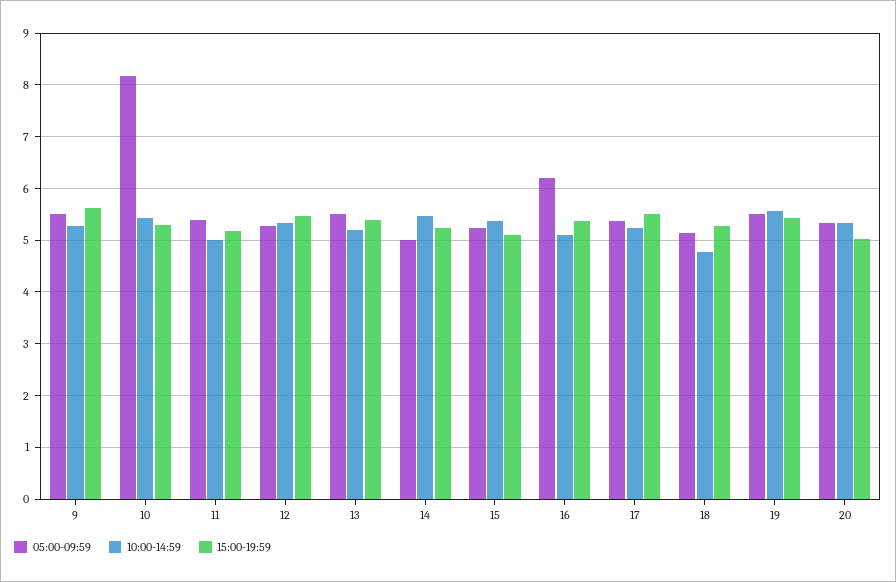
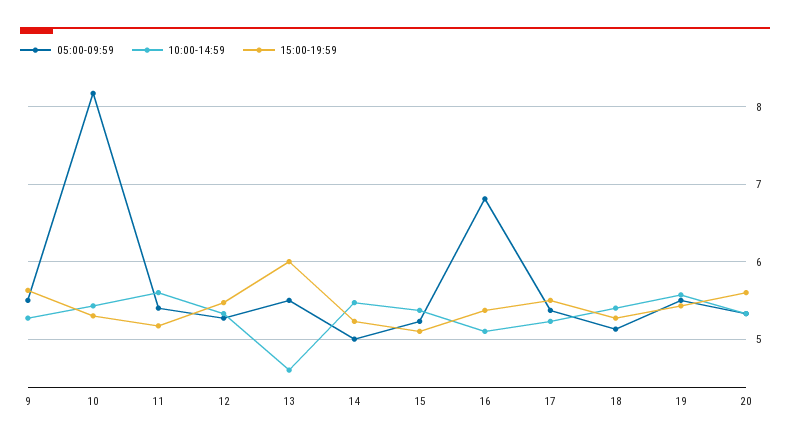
  {
    "05:00-09:59": {
      "9": 5.5,
      "10": 8.2,
      "11": 5.4,
      "12": 5.3,
      "13": 5.5,
      "14": 5,
      "15": 5.2,
-     "16": 6.2,
+     "16": 6.8,
      "17": 5.4,
      "18": 5.1,
      "19": 5.5,
      "20": 5.3
    },
    "10:00-14:59": {
      "9": 5.3,
      "10": 5.4,
-     "11": 5,
+     "11": 5.6,
      "12": 5.3,
-     "13": 5.2,
+     "13": 4.6,
      "14": 5.5,
      "15": 5.4,
      "16": 5.1,
      "17": 5.2,
-     "18": 4.8,
+     "18": 5.4,
      "19": 5.6,
      "20": 5.3
    },
    "15:00-19:59": {
      "9": 5.6,
      "10": 5.3,
      "11": 5.2,
      "12": 5.5,
-     "13": 5.4,
+     "13": 6,
      "14": 5.2,
      "15": 5.1,
      "16": 5.4,
      "17": 5.5,
      "18": 5.3,
      "19": 5.4,
-     "20": 5
+     "20": 5.6
    }
  }

